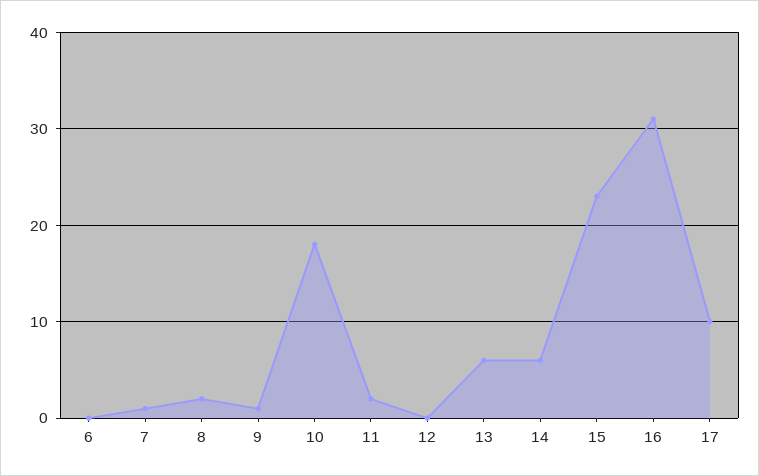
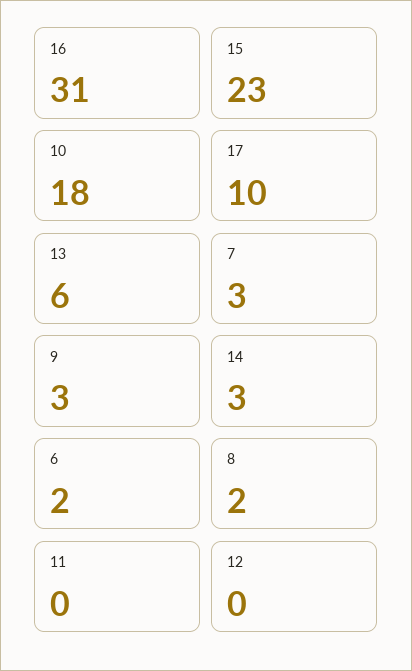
  {
-   "6": 0,
+   "6": 2,
-   "7": 1,
+   "7": 3,
    "8": 2,
-   "9": 1,
+   "9": 3,
    "10": 18,
-   "11": 2,
+   "11": 0,
    "12": 0,
    "13": 6,
-   "14": 6,
+   "14": 3,
    "15": 23,
    "16": 31,
    "17": 10
  }

